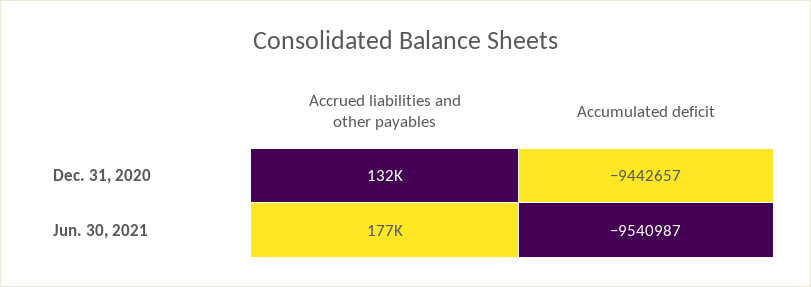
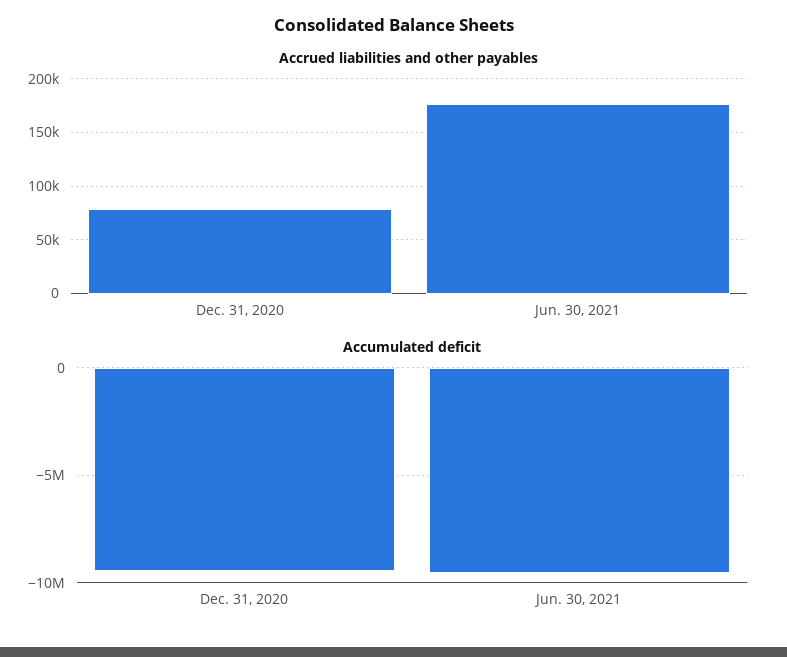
  {
    "Accrued liabilities and other payables": {
-     "Dec. 31, 2020": 132000,
+     "Dec. 31, 2020": 80000,
      "Jun. 30, 2021": 177000
    },
    "Accumulated deficit": {
      "Dec. 31, 2020": -9442657,
      "Jun. 30, 2021": -9540987
    }
  }

